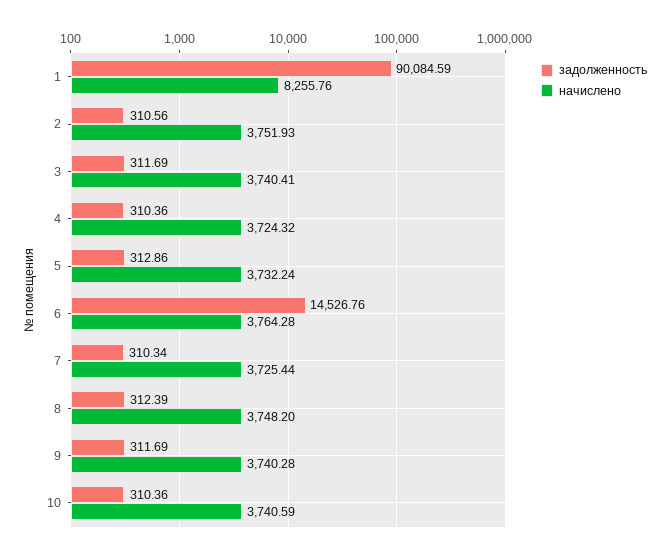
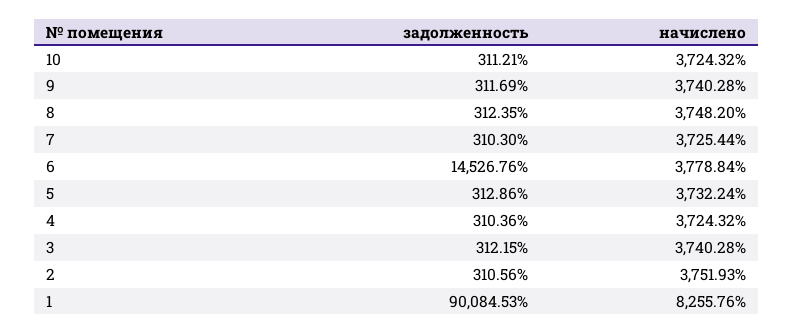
  {
    "задолженность": {
-     "1": 90084.59,
+     "1": 90084.53,
      "2": 310.56,
-     "3": 311.69,
+     "3": 312.15,
      "4": 310.36,
      "5": 312.86,
      "6": 14526.76,
-     "7": 310.34,
+     "7": 310.3,
-     "8": 312.39,
+     "8": 312.35,
      "9": 311.69,
-     "10": 310.36
+     "10": 311.21
    },
    "начислено": {
      "1": 8255.76,
      "2": 3751.93,
-     "3": 3740.41,
+     "3": 3740.28,
      "4": 3724.32,
      "5": 3732.24,
-     "6": 3764.28,
+     "6": 3778.84,
      "7": 3725.44,
      "8": 3748.2,
      "9": 3740.28,
-     "10": 3740.59
+     "10": 3724.32
    }
  }

